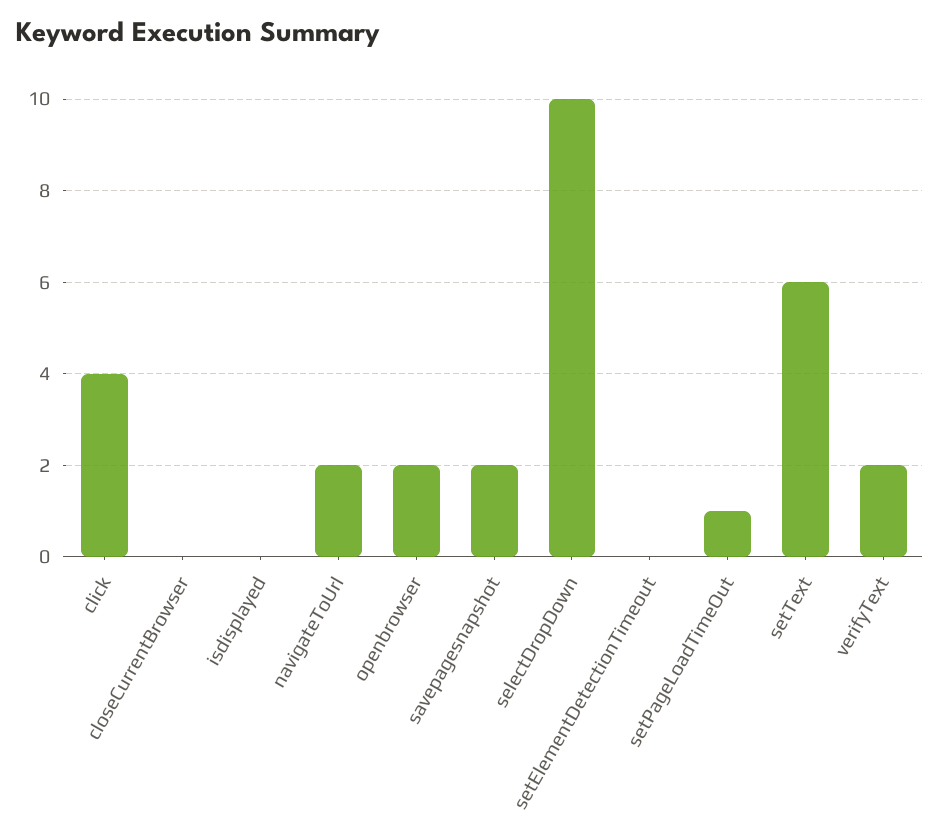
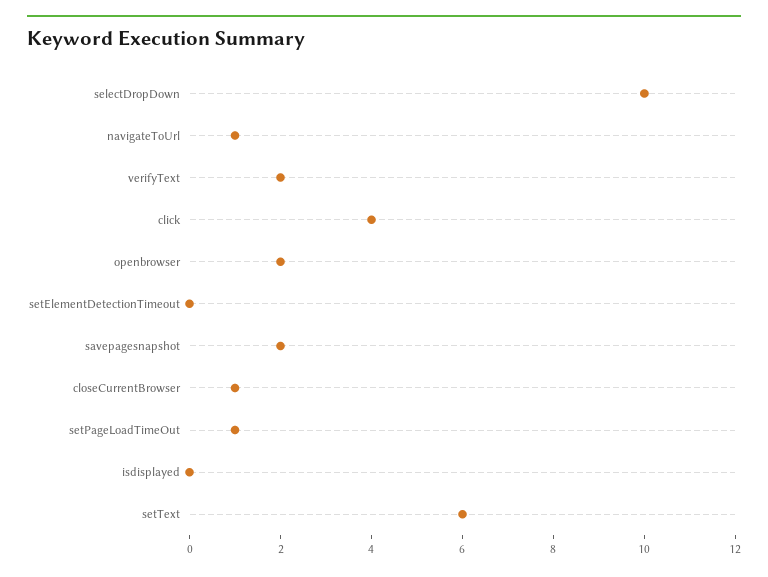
  {
    "click": 4,
-   "closeCurrentBrowser": 0,
+   "closeCurrentBrowser": 1,
    "isdisplayed": 0,
-   "navigateToUrl": 2,
+   "navigateToUrl": 1,
    "openbrowser": 2,
    "savepagesnapshot": 2,
    "selectDropDown": 10,
    "setElementDetectionTimeout": 0,
    "setPageLoadTimeOut": 1,
    "setText": 6,
    "verifyText": 2
  }

